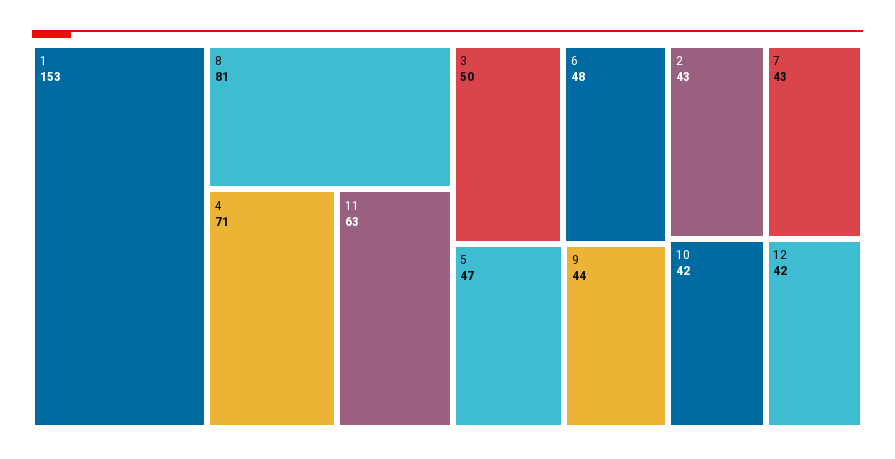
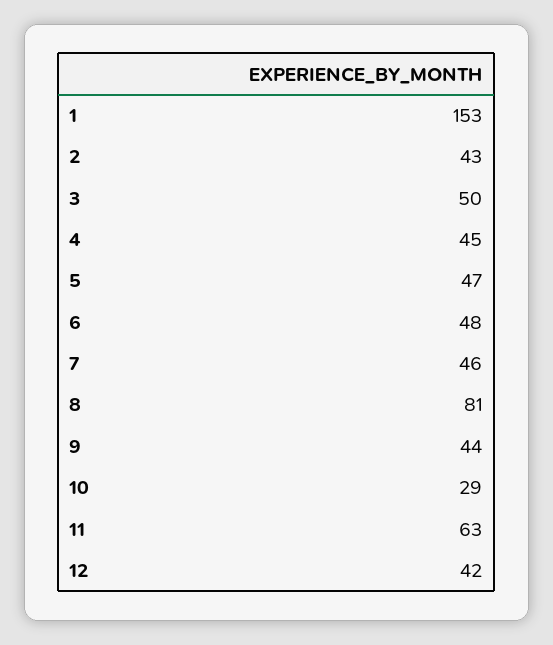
  {
    "1": 153,
    "8": 81,
-   "4": 71,
+   "4": 45,
    "11": 63,
    "3": 50,
    "6": 48,
    "5": 47,
    "9": 44,
    "2": 43,
-   "7": 43,
+   "7": 46,
-   "10": 42,
+   "10": 29,
    "12": 42
  }

